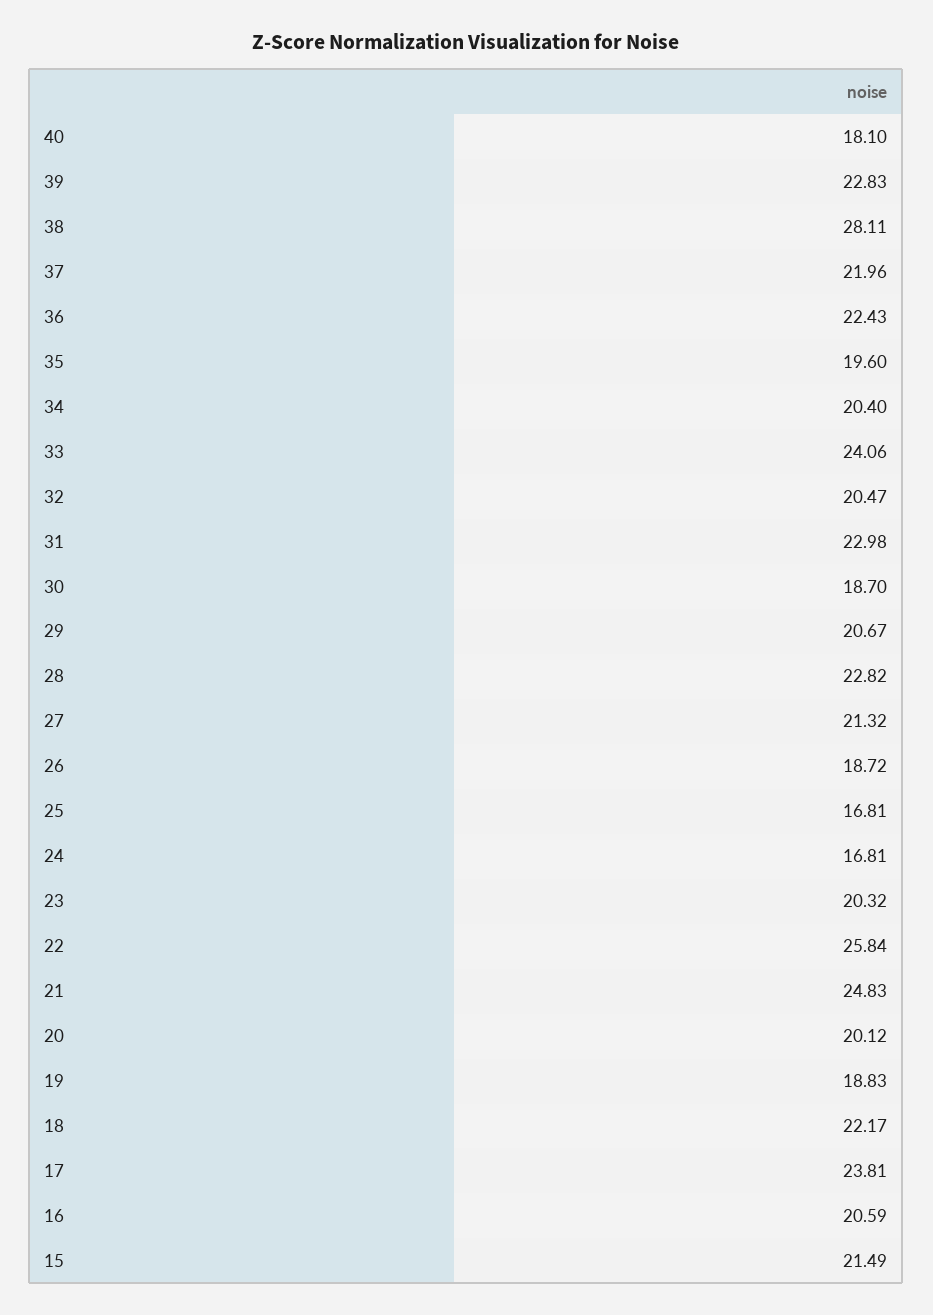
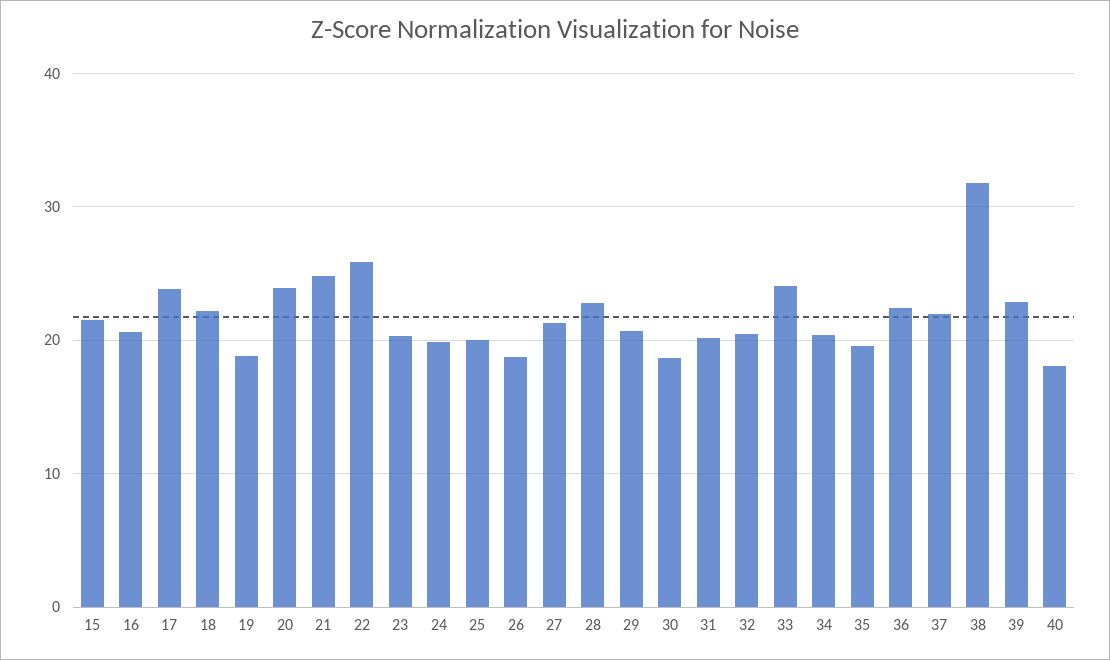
  {
    "40": 18.1,
    "39": 22.83,
-   "38": 28.11,
+   "38": 32,
    "37": 21.96,
    "36": 22.43,
    "35": 19.6,
    "34": 20.4,
    "33": 24.06,
    "32": 20.47,
-   "31": 22.98,
+   "31": 20,
    "30": 18.7,
    "29": 20.67,
    "28": 22.82,
    "27": 21.32,
    "26": 18.72,
-   "25": 16.81,
+   "25": 20,
-   "24": 16.81,
+   "24": 20,
    "23": 20.32,
    "22": 25.84,
    "21": 24.83,
-   "20": 20.12,
+   "20": 24,
    "19": 18.83,
    "18": 22.17,
    "17": 23.81,
    "16": 20.59,
    "15": 21.49
  }

